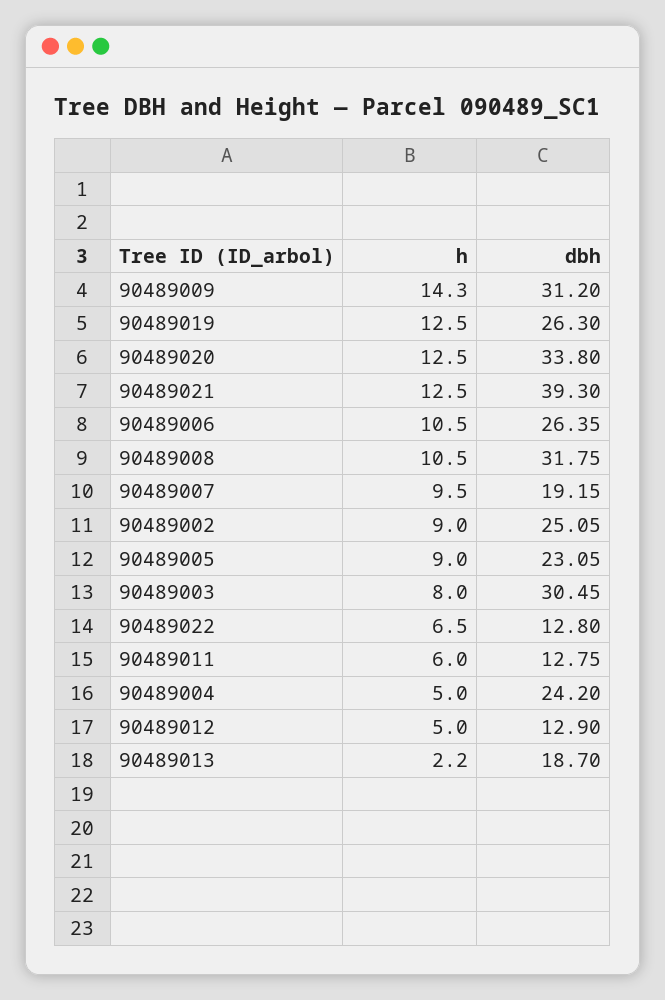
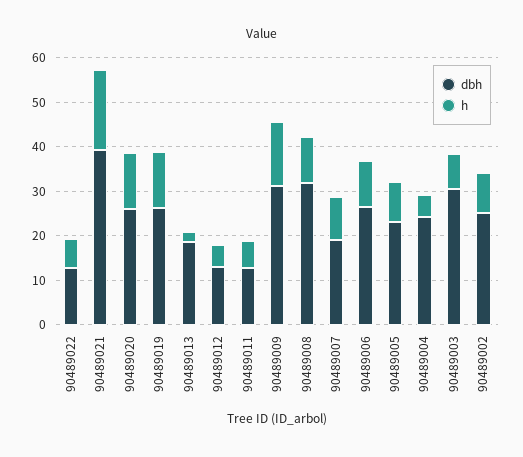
  {
    "h": {
      "90489009": 14.3,
      "90489019": 12.5,
      "90489020": 12.5,
-     "90489021": 12.5,
+     "90489021": 18,
      "90489006": 10.5,
      "90489008": 10.5,
      "90489007": 9.5,
      "90489002": 9,
      "90489005": 9,
      "90489003": 8,
      "90489022": 6.5,
      "90489011": 6,
      "90489004": 5,
      "90489012": 5,
      "90489013": 2.2
    },
    "dbh": {
      "90489009": 31.2,
      "90489019": 26.3,
-     "90489020": 33.8,
+     "90489020": 26,
      "90489021": 39.3,
      "90489006": 26.35,
      "90489008": 31.75,
      "90489007": 19.15,
      "90489002": 25.05,
      "90489005": 23.05,
      "90489003": 30.45,
      "90489022": 12.8,
      "90489011": 12.75,
      "90489004": 24.2,
      "90489012": 12.9,
      "90489013": 18.7
    }
  }

